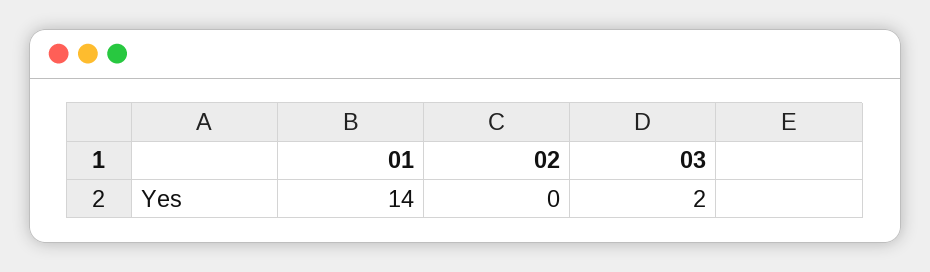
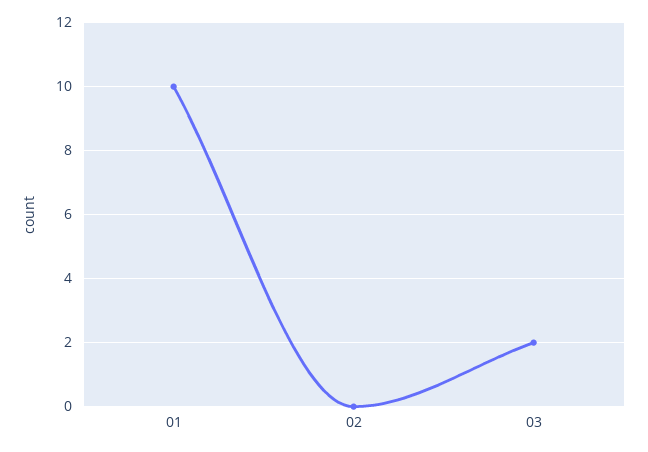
  {
-   "01": 14,
+   "01": 10,
    "02": 0,
    "03": 2
  }

